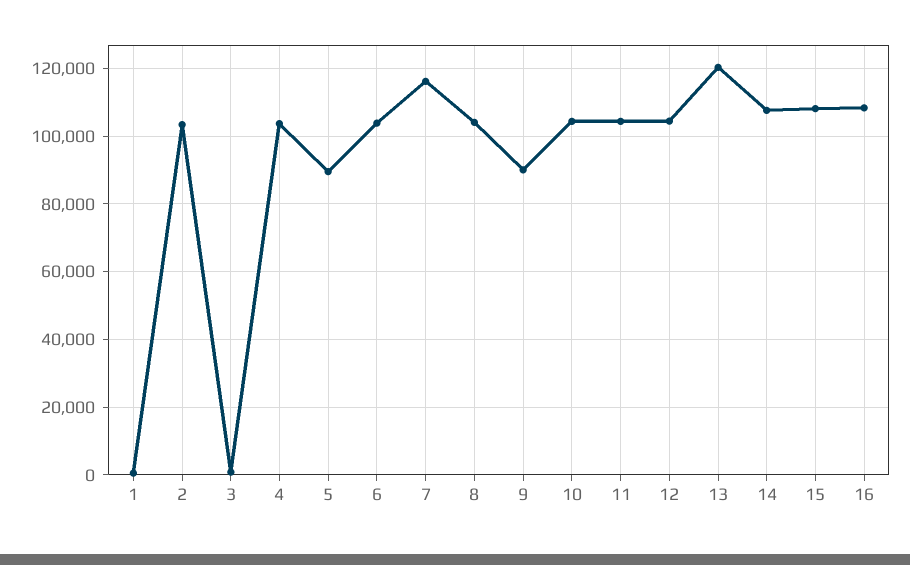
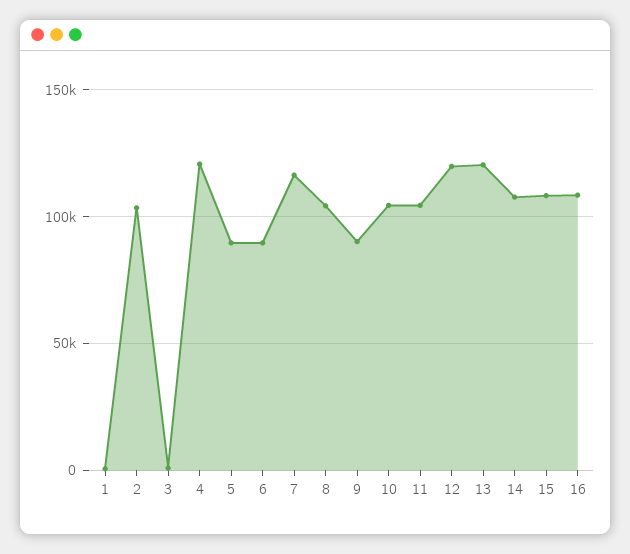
  {
    "1": 0,
    "2": 104000,
    "3": 0,
-   "4": 104000,
+   "4": 120000,
    "5": 90000,
-   "6": 104000,
+   "6": 90000,
    "7": 116000,
    "8": 104000,
    "9": 90000,
    "10": 104000,
    "11": 104000,
-   "12": 104000,
+   "12": 120000,
    "13": 120000,
    "14": 108000,
    "15": 108000,
    "16": 108000
  }

